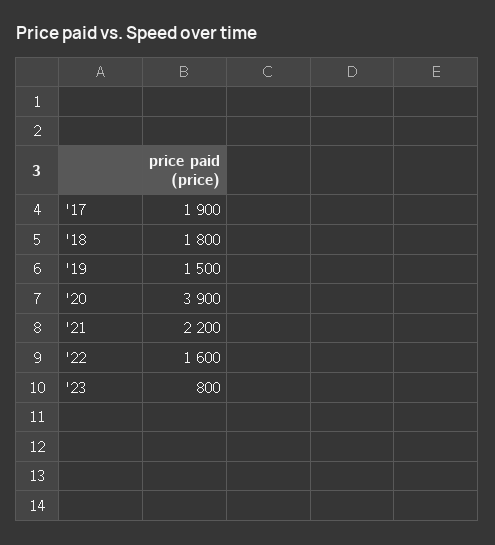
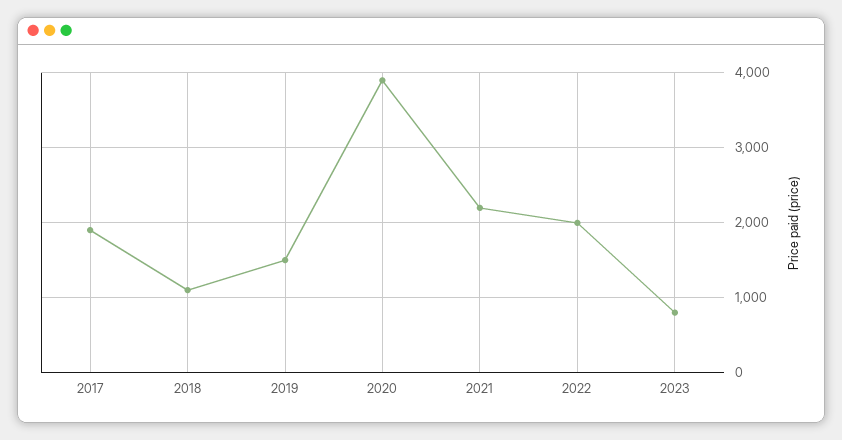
  {
    "'17": 1900,
-   "'18": 1800,
+   "'18": 1100,
    "'19": 1500,
    "'20": 3900,
    "'21": 2200,
-   "'22": 1600,
+   "'22": 2000,
    "'23": 800
  }

